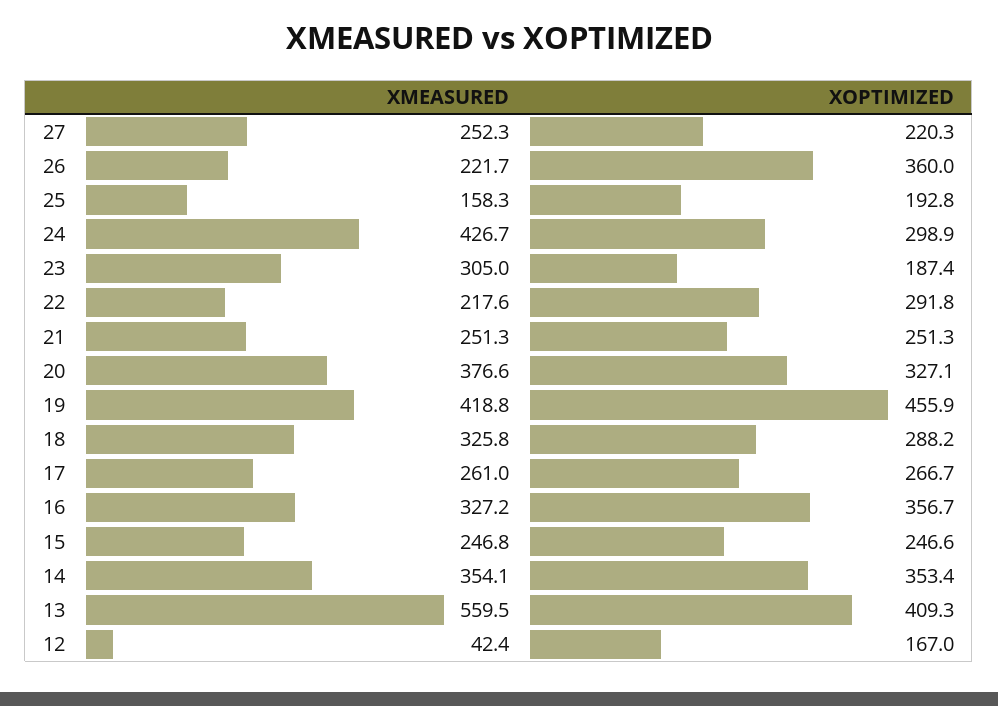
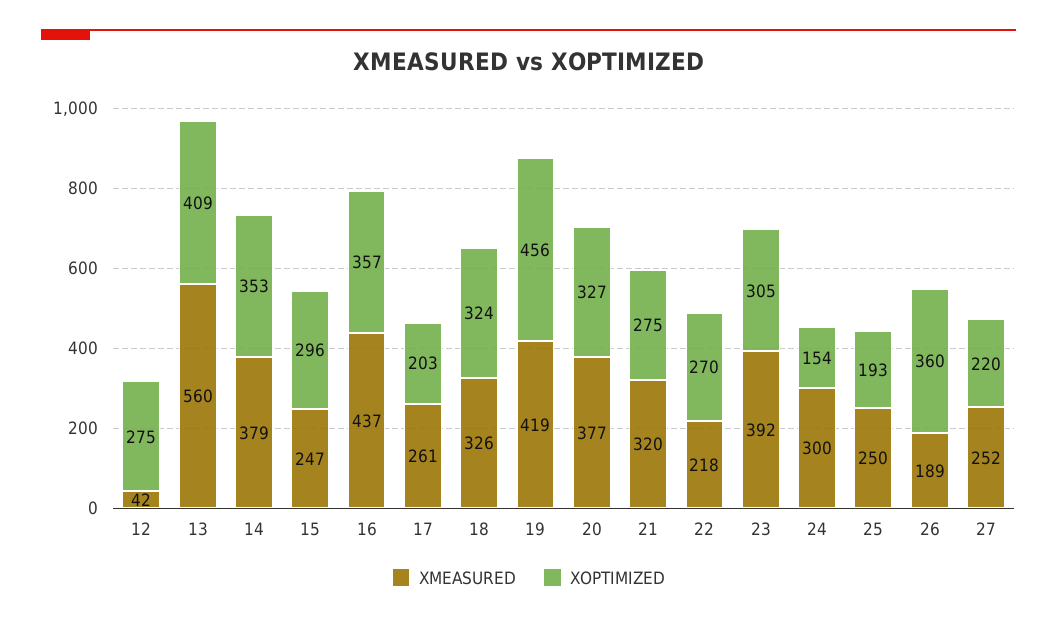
  {
    "XMEASURED": {
      "27": 252.3,
-     "26": 221.7,
+     "26": 189,
-     "25": 158.3,
+     "25": 250,
-     "24": 426.7,
+     "24": 300,
-     "23": 305,
+     "23": 392,
      "22": 217.6,
-     "21": 251.3,
+     "21": 320,
      "20": 376.6,
      "19": 418.8,
      "18": 325.8,
      "17": 261,
-     "16": 327.2,
+     "16": 437,
      "15": 246.8,
-     "14": 354.1,
+     "14": 379,
      "13": 559.5,
      "12": 42.4
    },
    "XOPTIMIZED": {
      "27": 220.3,
      "26": 360,
      "25": 192.8,
-     "24": 298.9,
+     "24": 154,
-     "23": 187.4,
+     "23": 305,
-     "22": 291.8,
+     "22": 270,
-     "21": 251.3,
+     "21": 275,
      "20": 327.1,
      "19": 455.9,
-     "18": 288.2,
+     "18": 324,
-     "17": 266.7,
+     "17": 203,
      "16": 356.7,
-     "15": 246.6,
+     "15": 296,
      "14": 353.4,
      "13": 409.3,
-     "12": 167
+     "12": 275
    }
  }

